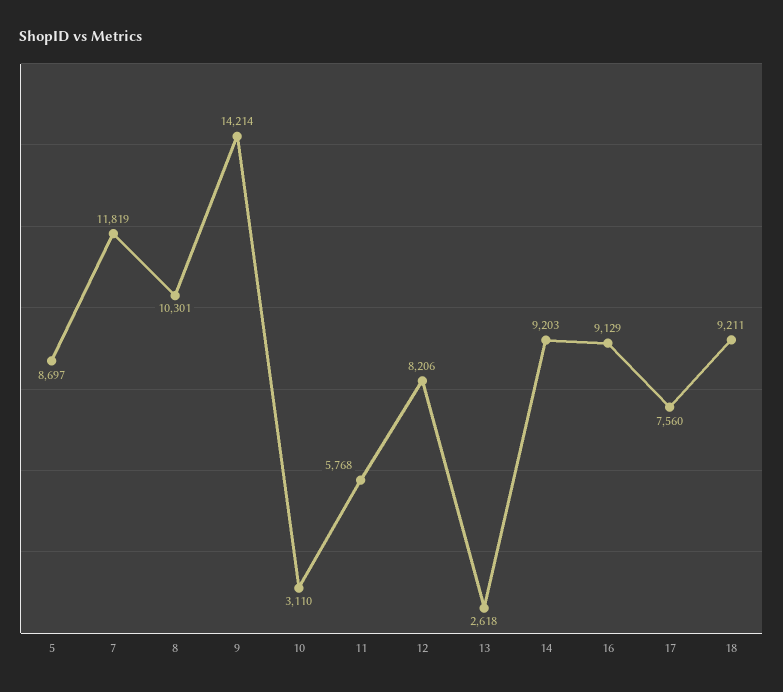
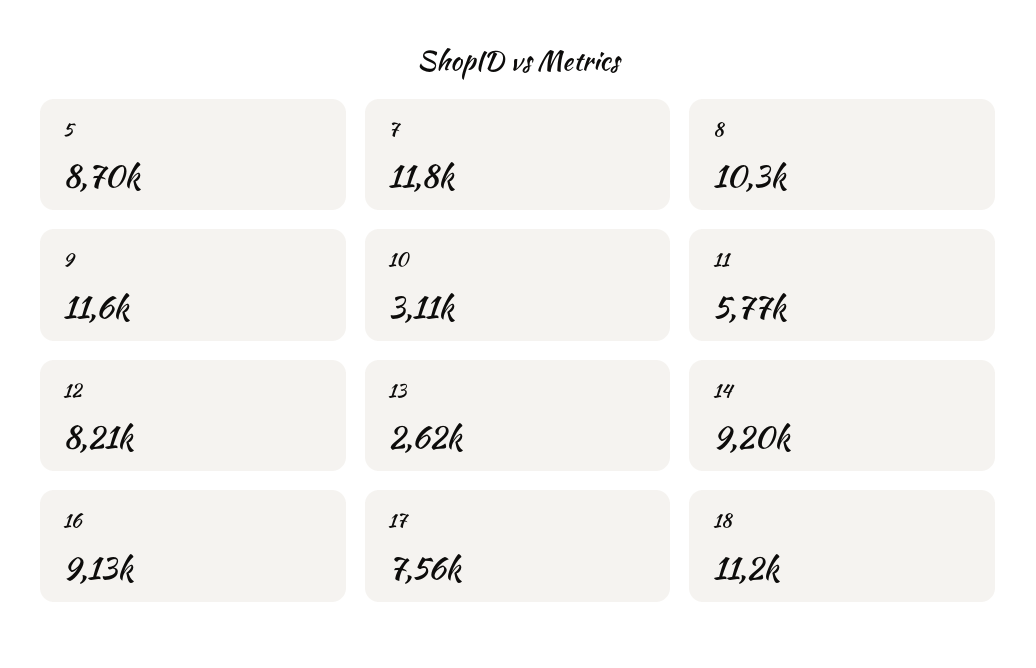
  {
    "5": 8697,
    "7": 11819,
    "8": 10301,
-   "9": 14214,
+   "9": 11600,
    "10": 3110,
    "11": 5768,
    "12": 8206,
    "13": 2618,
    "14": 9203,
    "16": 9129,
    "17": 7560,
-   "18": 9211
+   "18": 11200
  }

